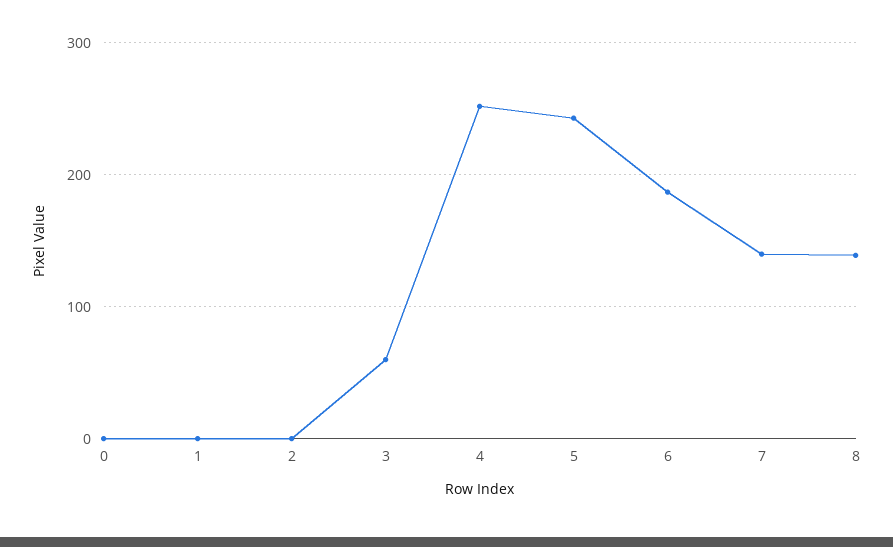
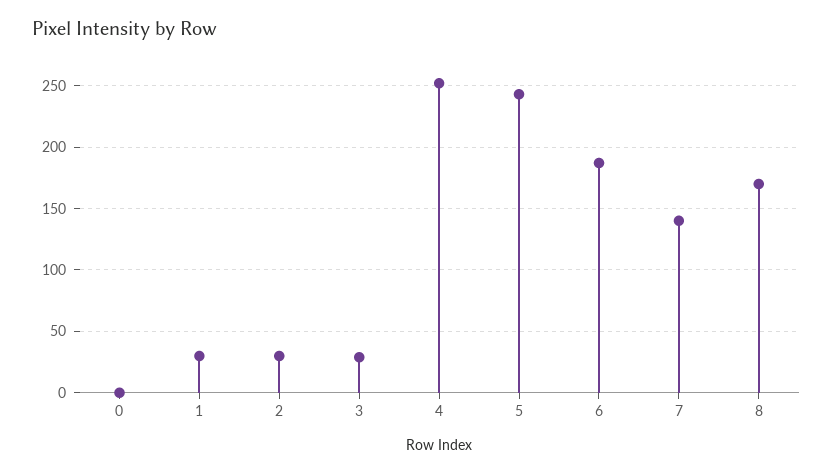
  {
    "0": 0,
-   "1": 0,
+   "1": 30,
-   "2": 0,
+   "2": 30,
-   "3": 60,
+   "3": 30,
    "4": 250,
    "5": 245,
    "6": 185,
    "7": 140,
-   "8": 140
+   "8": 170
  }

